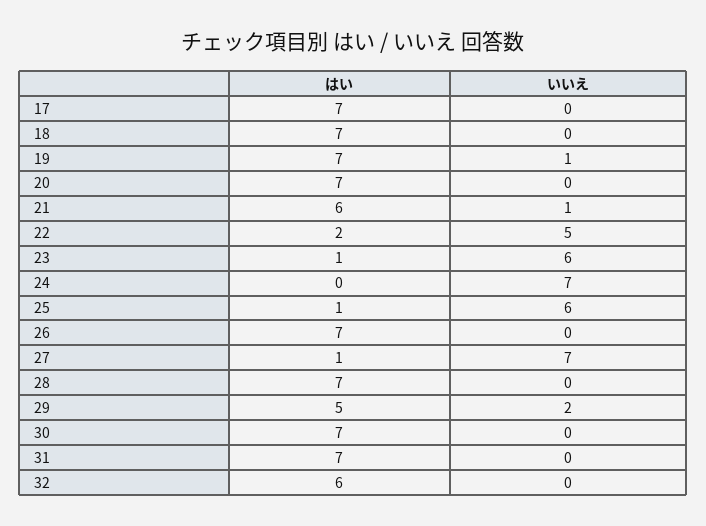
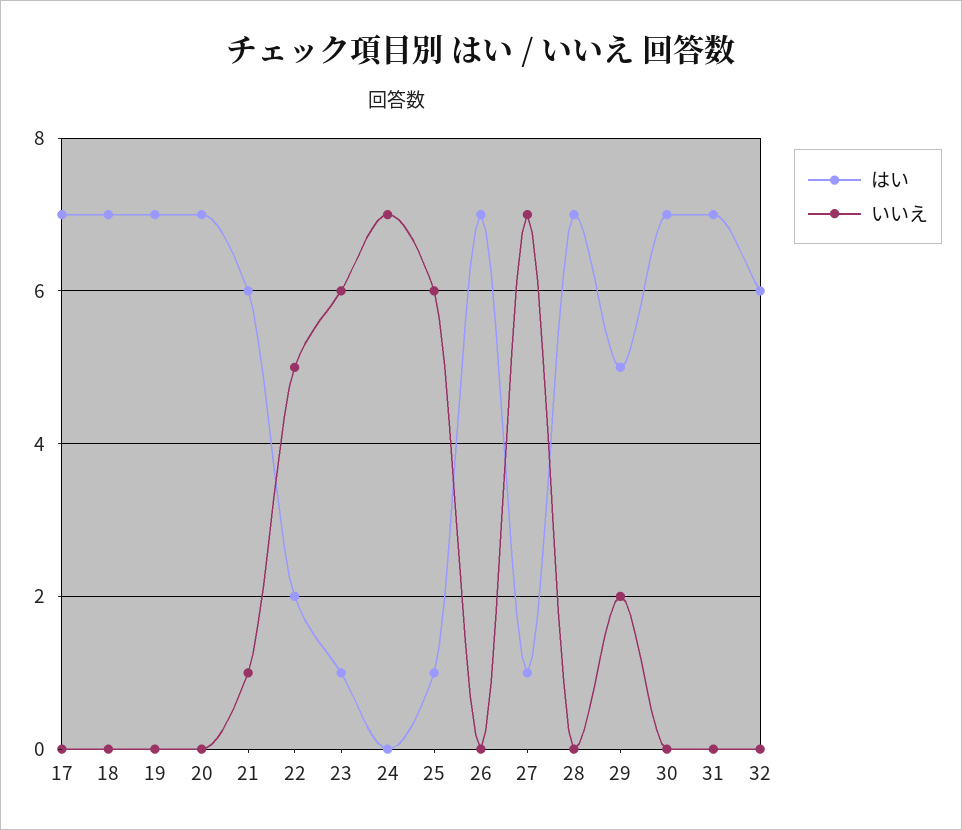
  {
    "はい": {
      "17": 7,
      "18": 7,
      "19": 7,
      "20": 7,
      "21": 6,
      "22": 2,
      "23": 1,
      "24": 0,
      "25": 1,
      "26": 7,
      "27": 1,
      "28": 7,
      "29": 5,
      "30": 7,
      "31": 7,
      "32": 6
    },
    "いいえ": {
      "17": 0,
      "18": 0,
-     "19": 1,
+     "19": 0,
      "20": 0,
      "21": 1,
      "22": 5,
      "23": 6,
      "24": 7,
      "25": 6,
      "26": 0,
      "27": 7,
      "28": 0,
      "29": 2,
      "30": 0,
      "31": 0,
      "32": 0
    }
  }

